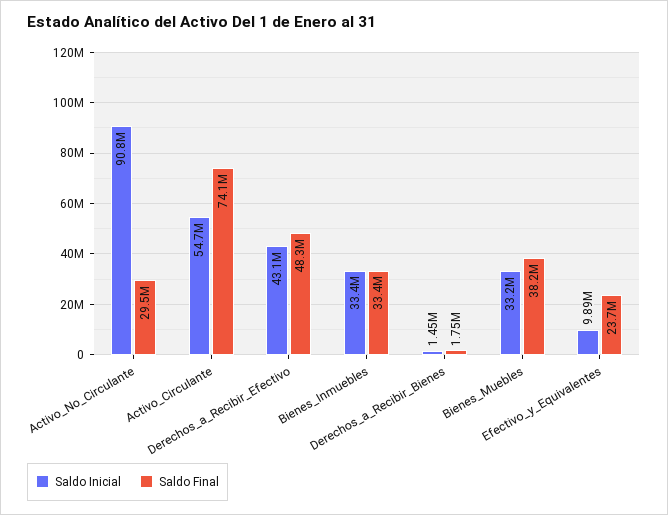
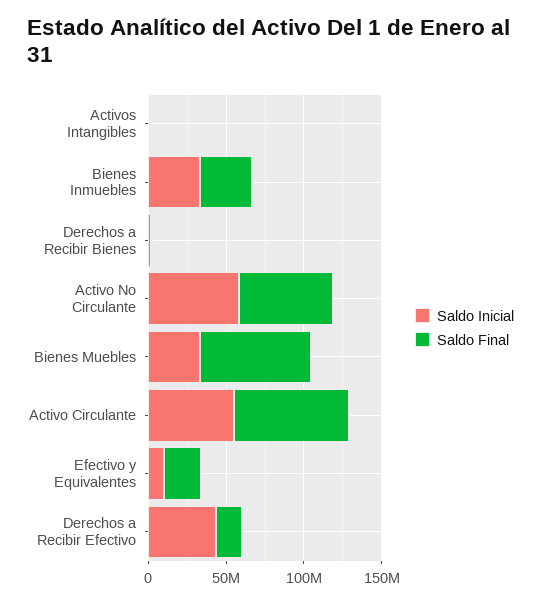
  {
    "Saldo Inicial": {
-     "Activo_No_Circulante": 90800000,
+     "Activo_No_Circulante": 60000000,
      "Activo_Circulante": 54700000,
      "Derechos_a_Recibir_Efectivo": 43100000,
      "Bienes_Inmuebles": 33400000,
      "Derechos_a_Recibir_Bienes": 1450000,
      "Bienes_Muebles": 33200000,
-     "Efectivo_y_Equivalentes": 9890000
+     "Efectivo_y_Equivalentes": 9890000,
+     "Activos Intangibles": 0
    },
    "Saldo Final": {
-     "Activo_No_Circulante": 29500000,
+     "Activo_No_Circulante": 60000000,
      "Activo_Circulante": 74100000,
-     "Derechos_a_Recibir_Efectivo": 48300000,
+     "Derechos_a_Recibir_Efectivo": 20000000,
      "Bienes_Inmuebles": 33400000,
      "Derechos_a_Recibir_Bienes": 1750000,
-     "Bienes_Muebles": 38200000,
+     "Bienes_Muebles": 70000000,
-     "Efectivo_y_Equivalentes": 23700000
+     "Efectivo_y_Equivalentes": 23700000,
+     "Activos Intangibles": 0
    }
  }

